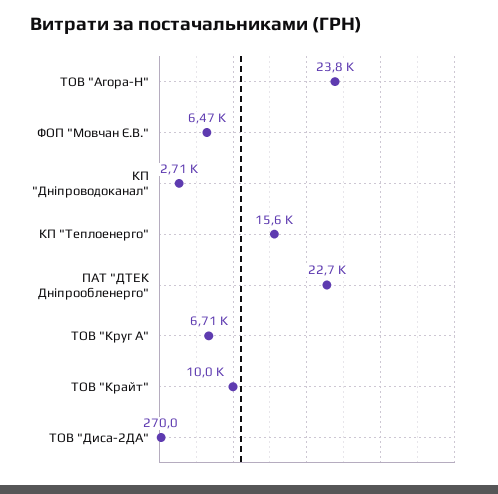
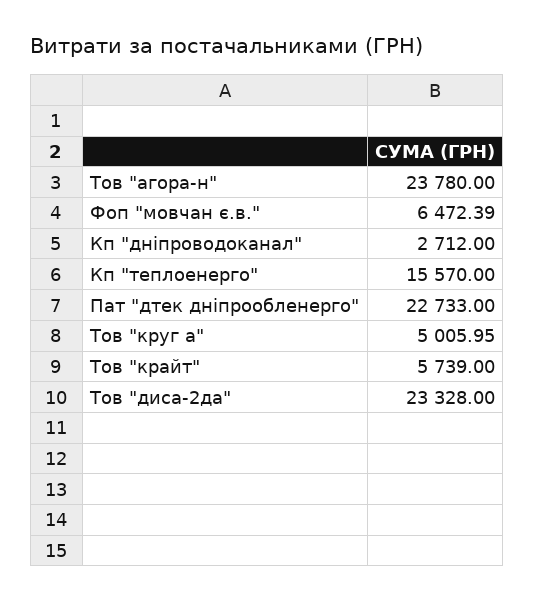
  {
    "ТОВ \"Агора-Н\"": 23780,
    "ФОП \"Мовчан Є.В.\"": 6472.39,
    "КП \"Дніпроводоканал\"": 2712,
    "КП \"Теплоенерго\"": 15570,
    "ПАТ \"ДТЕК Дніпрообленерго\"": 22733,
-   "ТОВ \"Круг А\"": 6710,
+   "ТОВ \"Круг А\"": 5005.95,
-   "ТОВ \"Крайт\"": 10000,
+   "ТОВ \"Крайт\"": 5739,
-   "ТОВ \"Диса-2ДА\"": 270
+   "ТОВ \"Диса-2ДА\"": 23328
  }

